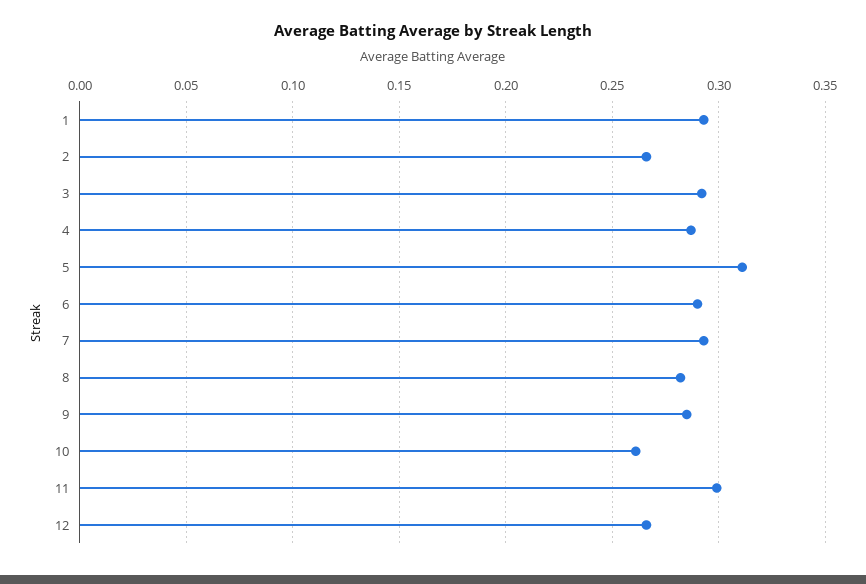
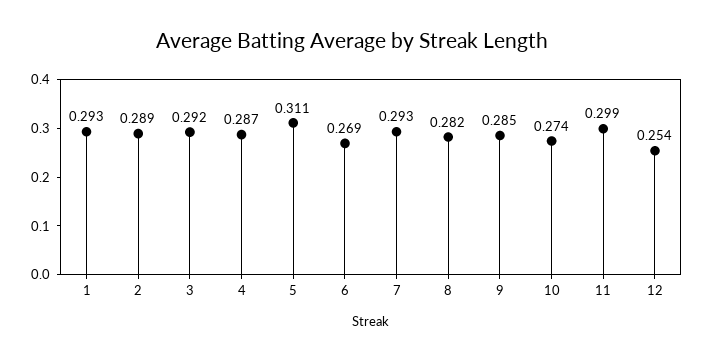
  {
    "1": 0.293,
-   "2": 0.265,
+   "2": 0.289,
    "3": 0.292,
    "4": 0.287,
    "5": 0.311,
-   "6": 0.29,
+   "6": 0.269,
    "7": 0.293,
    "8": 0.282,
    "9": 0.285,
-   "10": 0.26,
+   "10": 0.274,
    "11": 0.299,
-   "12": 0.265
+   "12": 0.254
  }

